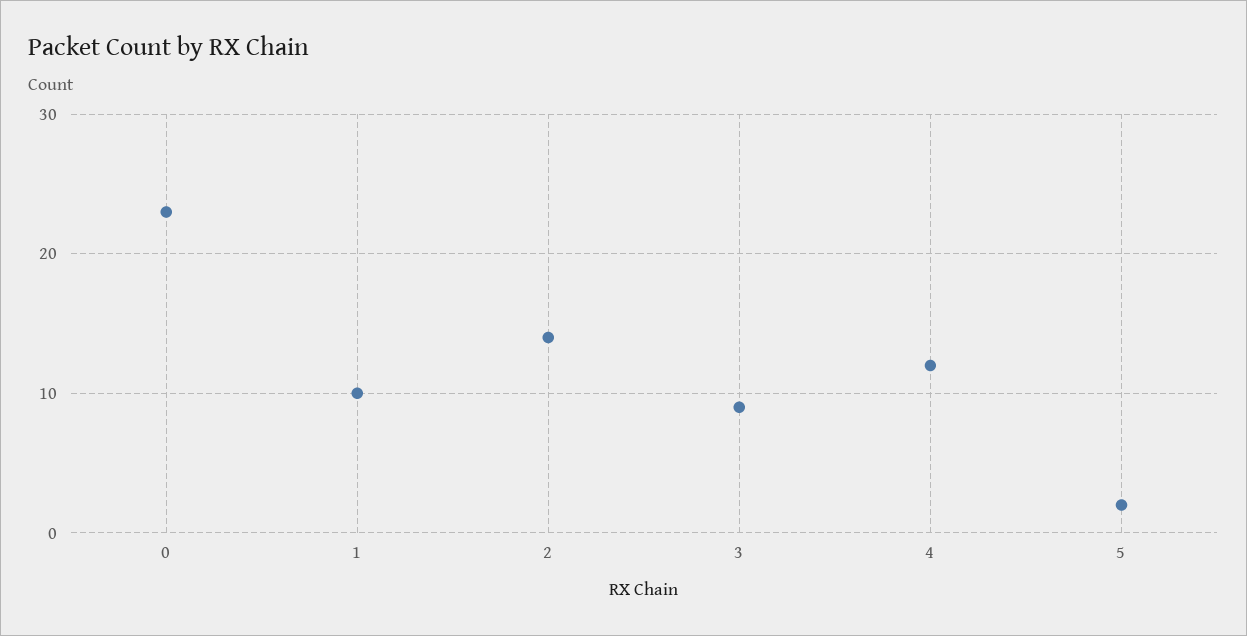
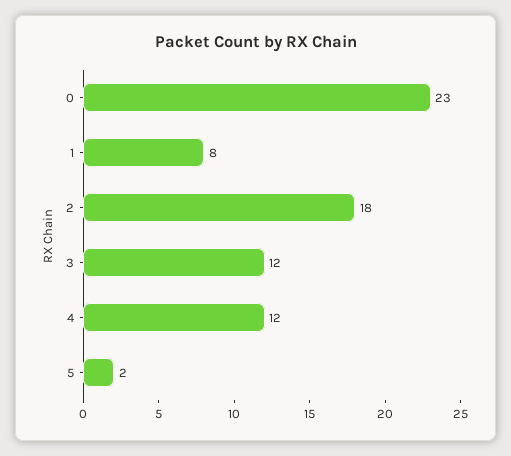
  {
    "0": 23,
-   "1": 10,
+   "1": 8,
-   "2": 14,
+   "2": 18,
-   "3": 9,
+   "3": 12,
    "4": 12,
    "5": 2
  }

